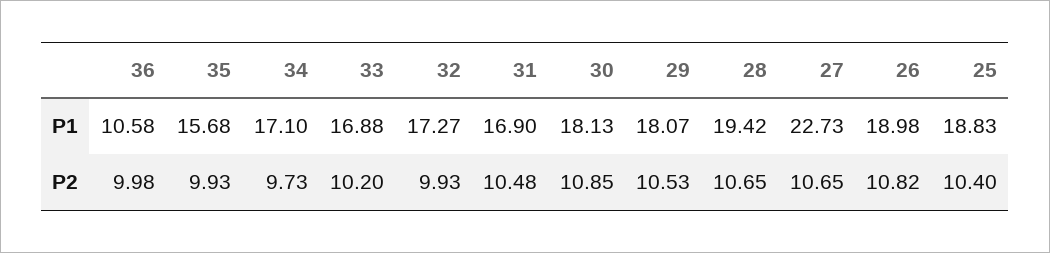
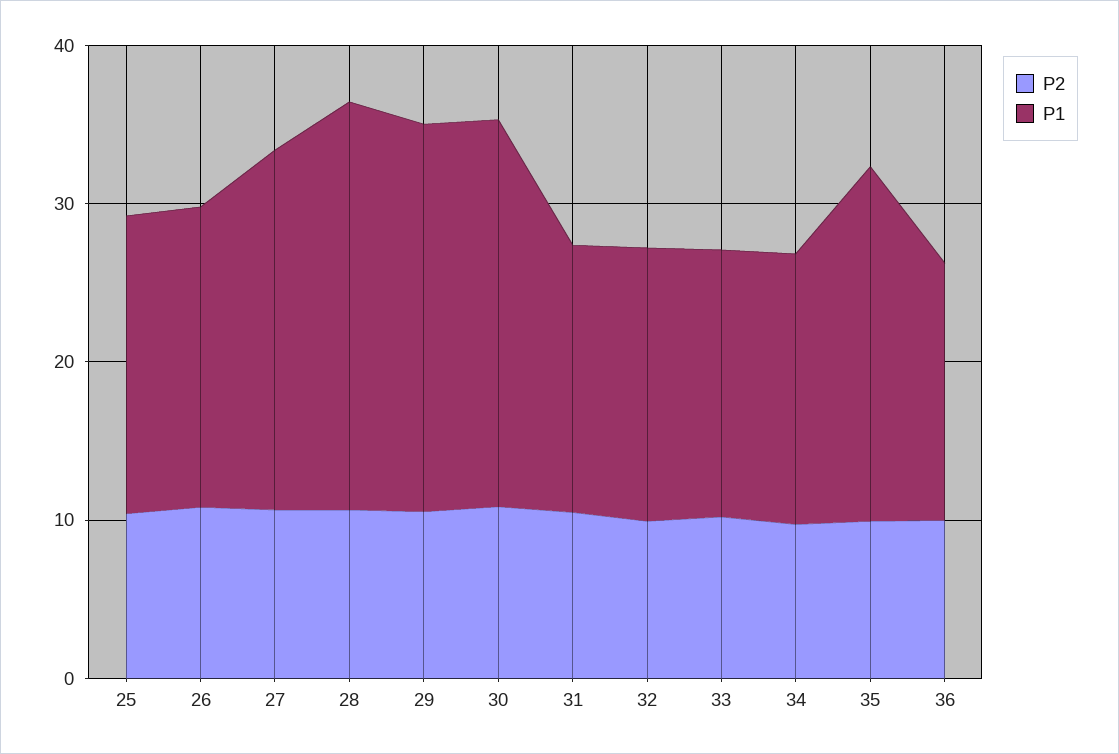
  {
    "P1": {
-     "36": 10.58,
+     "36": 16,
-     "35": 15.68,
+     "35": 22,
      "34": 17.1,
      "33": 16.88,
      "32": 17.27,
      "31": 16.9,
-     "30": 18.13,
+     "30": 24,
-     "29": 18.07,
+     "29": 24,
-     "28": 19.42,
+     "28": 26,
      "27": 22.73,
      "26": 18.98,
      "25": 18.83
    },
    "P2": {
      "36": 9.98,
      "35": 9.93,
      "34": 9.73,
      "33": 10.2,
      "32": 9.93,
      "31": 10.48,
      "30": 10.85,
      "29": 10.53,
      "28": 10.65,
      "27": 10.65,
      "26": 10.82,
      "25": 10.4
    }
  }

